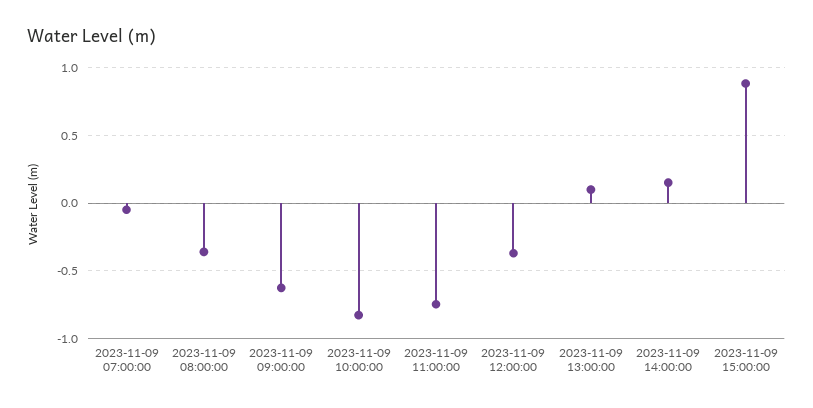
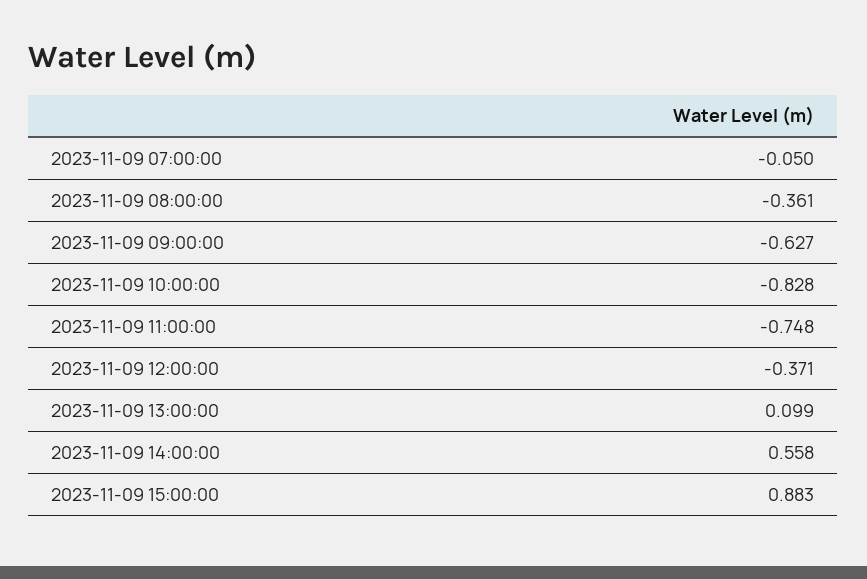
  {
    "2023-11-09 07:00:00": -0.05,
    "2023-11-09 08:00:00": -0.361,
    "2023-11-09 09:00:00": -0.627,
    "2023-11-09 10:00:00": -0.828,
    "2023-11-09 11:00:00": -0.748,
    "2023-11-09 12:00:00": -0.371,
    "2023-11-09 13:00:00": 0.099,
-   "2023-11-09 14:00:00": 0.15,
+   "2023-11-09 14:00:00": 0.558,
    "2023-11-09 15:00:00": 0.883
  }

